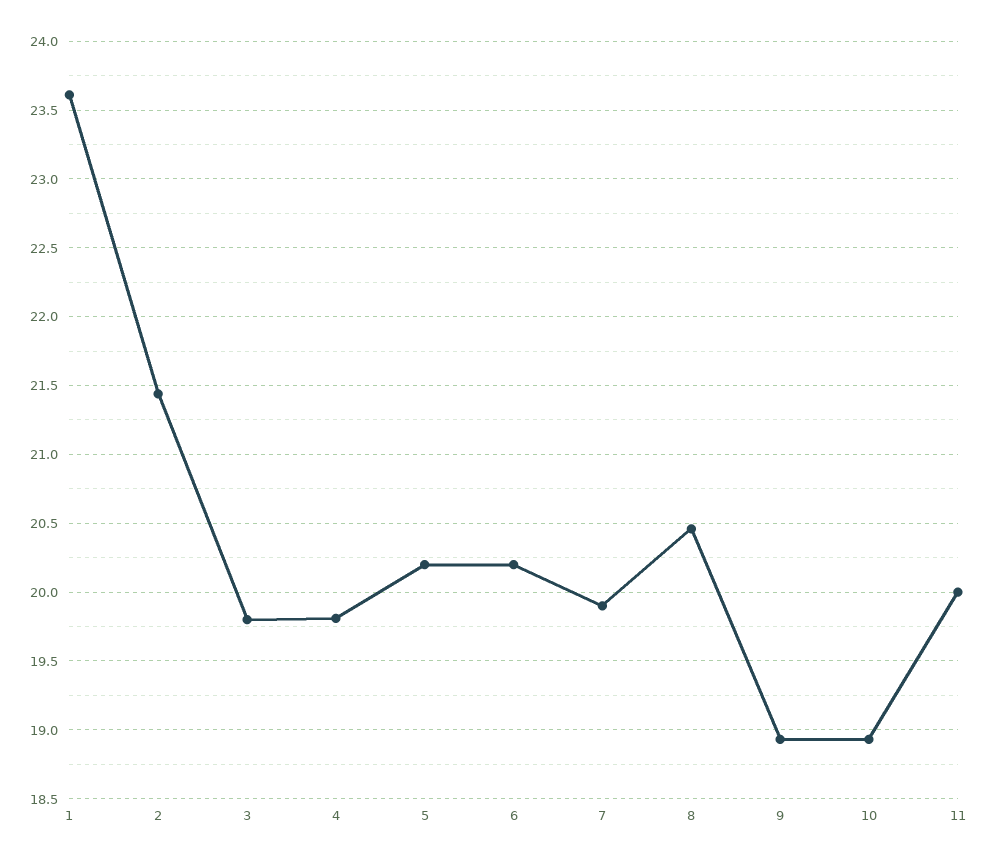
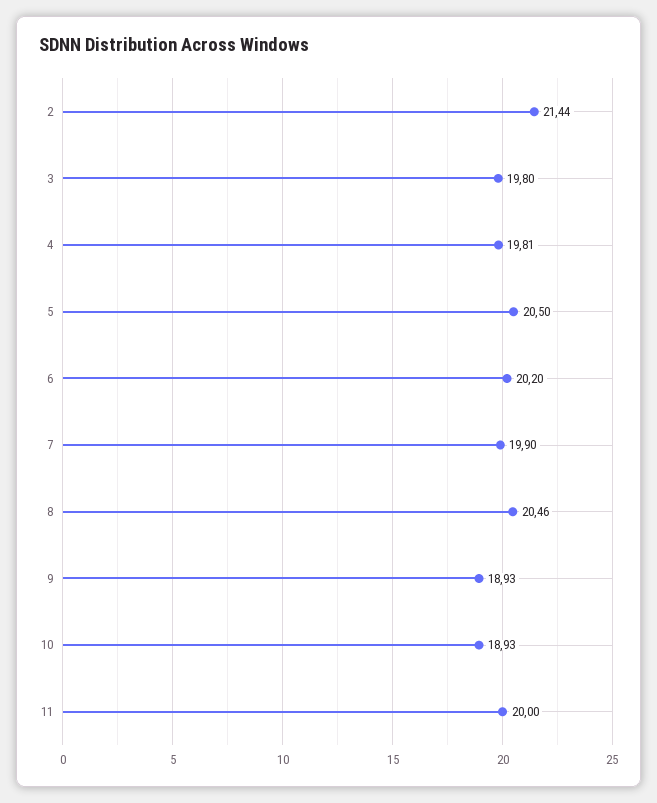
  {
-   "1": 23.6,
    "2": 21.44,
    "3": 19.8,
    "4": 19.81,
-   "5": 20.2,
+   "5": 20.5,
    "6": 20.2,
    "7": 19.9,
    "8": 20.46,
    "9": 18.93,
    "10": 18.93,
    "11": 20
  }

